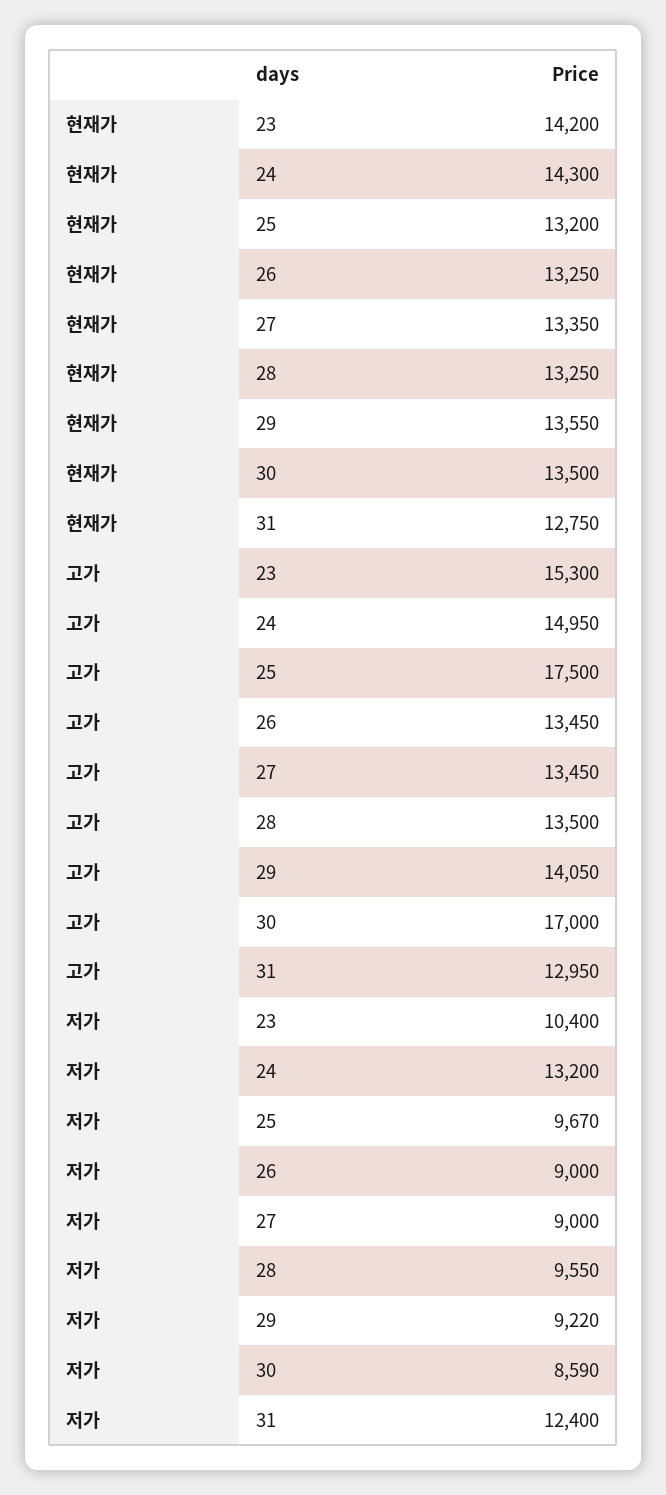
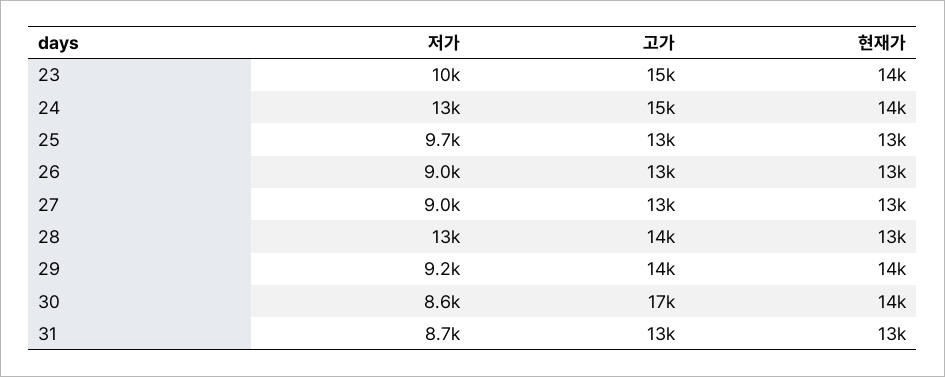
  {
    "현재가": {
      "23": 14200,
      "24": 14300,
      "25": 13200,
      "26": 13250,
      "27": 13350,
      "28": 13250,
      "29": 13550,
      "30": 13500,
      "31": 12750
    },
    "고가": {
      "23": 15300,
      "24": 14950,
-     "25": 17500,
+     "25": 13000,
      "26": 13450,
      "27": 13450,
      "28": 13500,
      "29": 14050,
      "30": 17000,
      "31": 12950
    },
    "저가": {
      "23": 10400,
      "24": 13200,
      "25": 9670,
      "26": 9000,
      "27": 9000,
-     "28": 9550,
+     "28": 13000,
      "29": 9220,
      "30": 8590,
-     "31": 12400
+     "31": 8700
    }
  }

